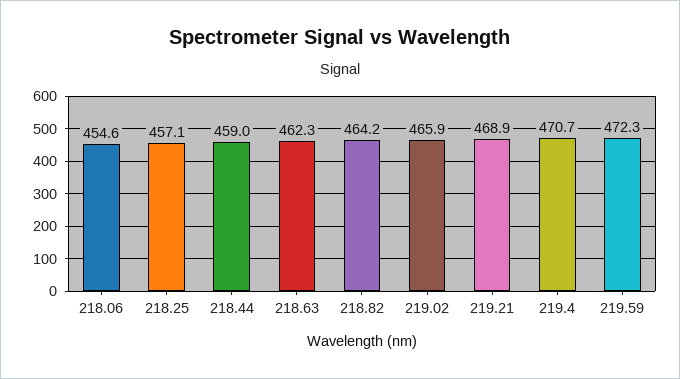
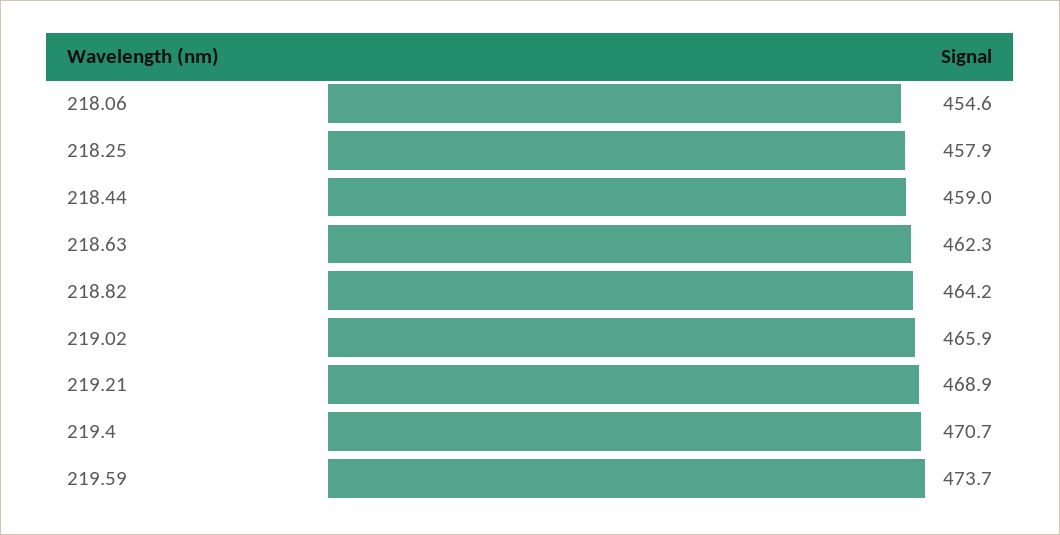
  {
    "218.06": 454.6,
-   "218.25": 457.1,
+   "218.25": 457.9,
    "218.44": 459,
    "218.63": 462.3,
    "218.82": 464.2,
    "219.02": 465.9,
    "219.21": 468.9,
    "219.4": 470.7,
-   "219.59": 472.3
+   "219.59": 473.7
  }

